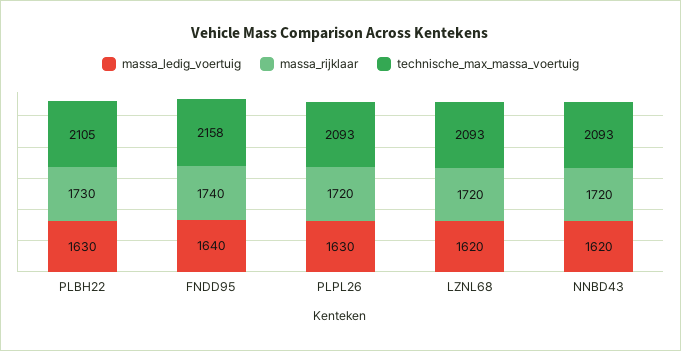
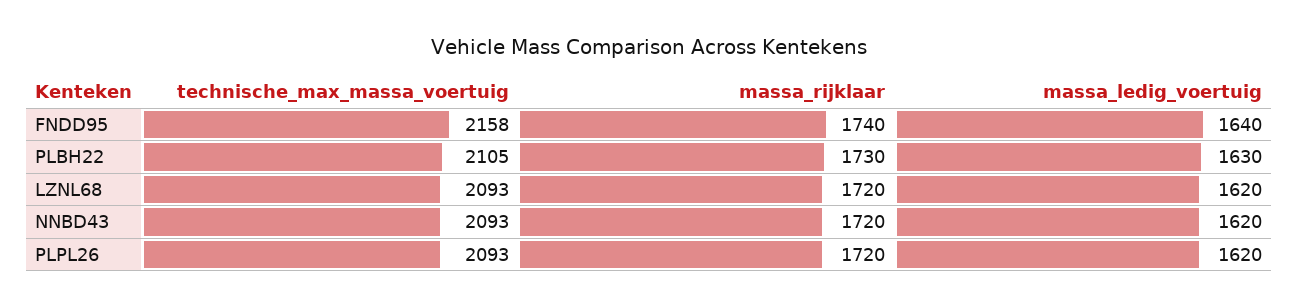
  {
    "massa_ledig_voertuig": {
      "PLBH22": 1630,
      "FNDD95": 1640,
-     "PLPL26": 1630,
+     "PLPL26": 1620,
      "LZNL68": 1620,
      "NNBD43": 1620
    },
    "massa_rijklaar": {
      "PLBH22": 1730,
      "FNDD95": 1740,
      "PLPL26": 1720,
      "LZNL68": 1720,
      "NNBD43": 1720
    },
    "technische_max_massa_voertuig": {
      "PLBH22": 2105,
      "FNDD95": 2158,
      "PLPL26": 2093,
      "LZNL68": 2093,
      "NNBD43": 2093
    }
  }

